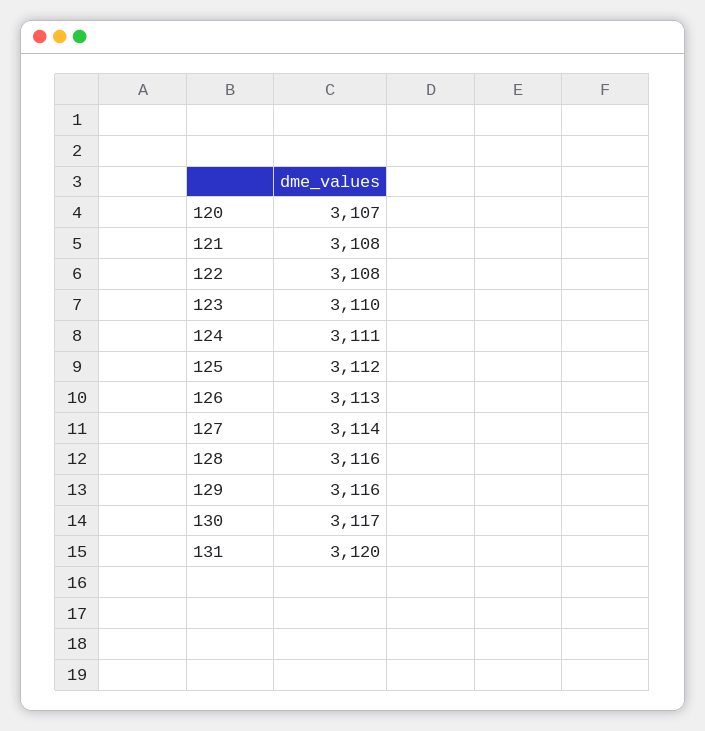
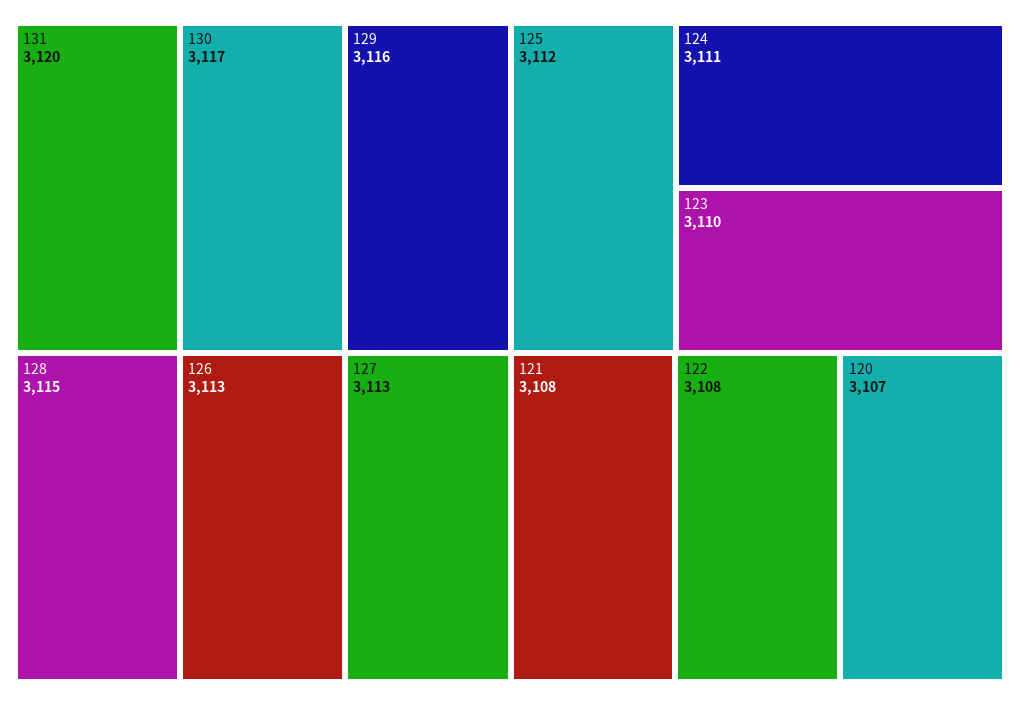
  {
    "120": 3107,
    "121": 3108,
    "122": 3108,
    "123": 3110,
    "124": 3111,
    "125": 3112,
    "126": 3113,
-   "127": 3114,
+   "127": 3113,
-   "128": 3116,
+   "128": 3115,
    "129": 3116,
    "130": 3117,
    "131": 3120
  }

